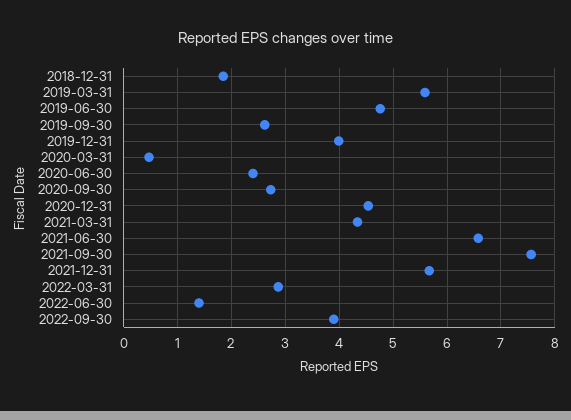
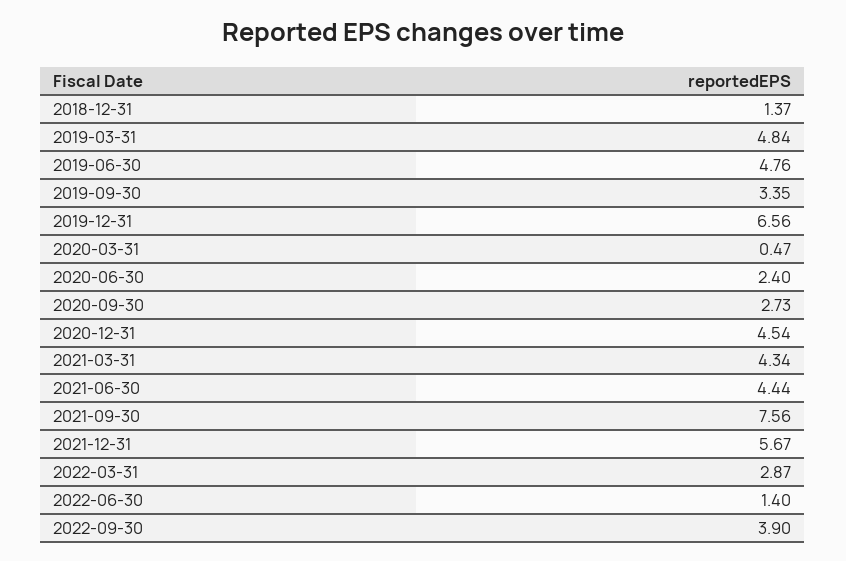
  {
-   "2018-12-31": 1.8,
+   "2018-12-31": 1.37,
-   "2019-03-31": 5.6,
+   "2019-03-31": 4.84,
    "2019-06-30": 4.76,
-   "2019-09-30": 2.6,
+   "2019-09-30": 3.35,
-   "2019-12-31": 4,
+   "2019-12-31": 6.56,
    "2020-03-31": 0.47,
    "2020-06-30": 2.4,
    "2020-09-30": 2.73,
    "2020-12-31": 4.54,
    "2021-03-31": 4.34,
-   "2021-06-30": 6.6,
+   "2021-06-30": 4.44,
    "2021-09-30": 7.56,
    "2021-12-31": 5.67,
    "2022-03-31": 2.87,
    "2022-06-30": 1.4,
    "2022-09-30": 3.9
  }

